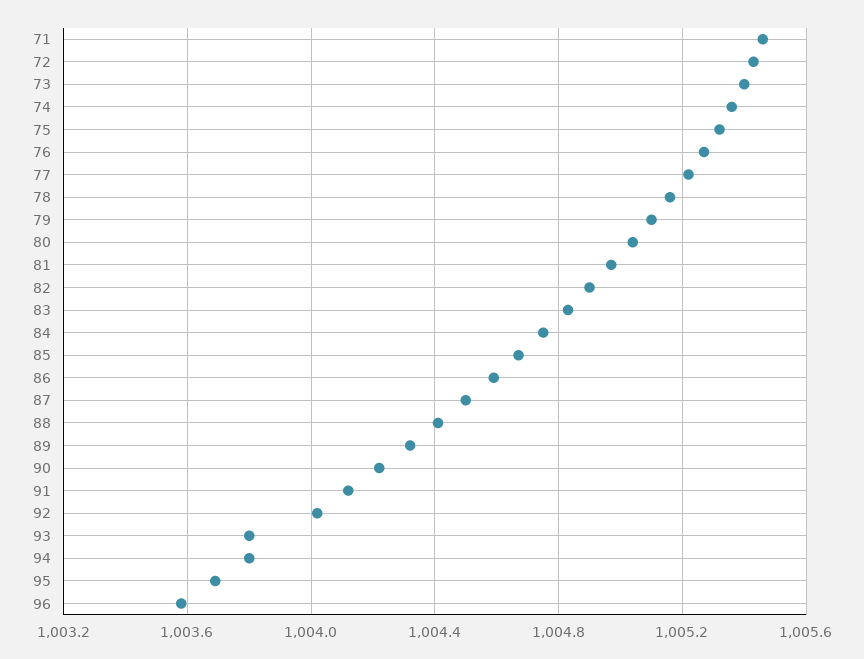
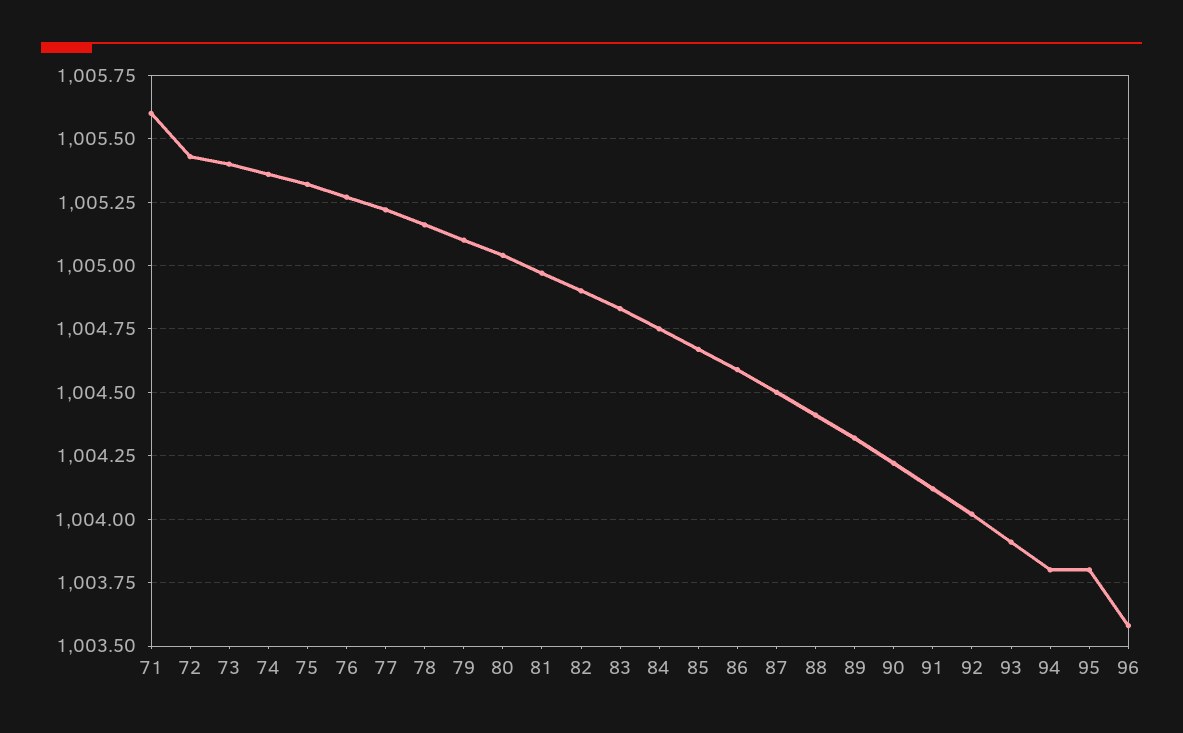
  {
-   "71": 1005.45,
+   "71": 1005.6,
    "72": 1005.45,
    "73": 1005.4,
    "74": 1005.35,
    "75": 1005.3,
    "76": 1005.25,
    "77": 1005.2,
    "78": 1005.15,
    "79": 1005.1,
    "80": 1005.05,
    "81": 1004.95,
    "82": 1004.9,
    "83": 1004.85,
    "84": 1004.75,
    "85": 1004.65,
    "86": 1004.6,
    "87": 1004.5,
    "88": 1004.4,
    "89": 1004.3,
    "90": 1004.2,
    "91": 1004.1,
    "92": 1004,
-   "93": 1003.8,
+   "93": 1003.9,
    "94": 1003.8,
-   "95": 1003.7,
+   "95": 1003.8,
    "96": 1003.6
  }

